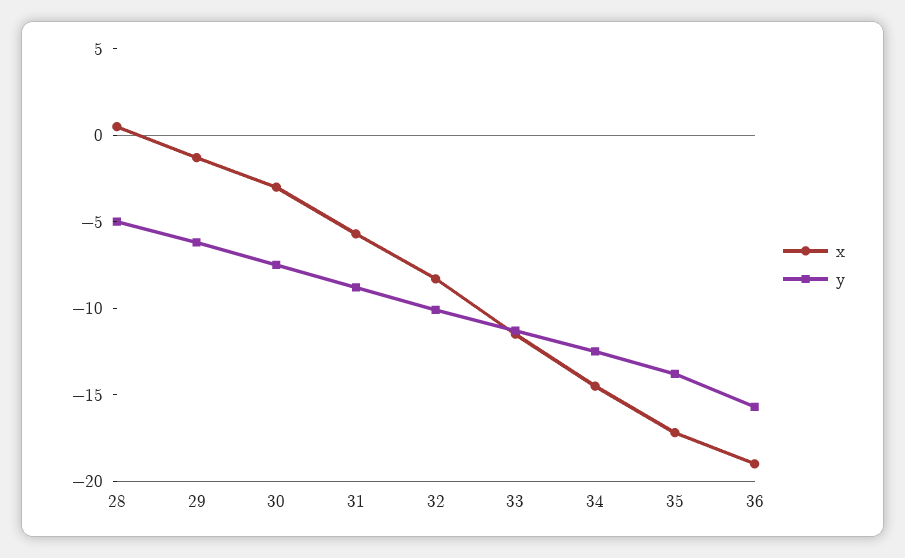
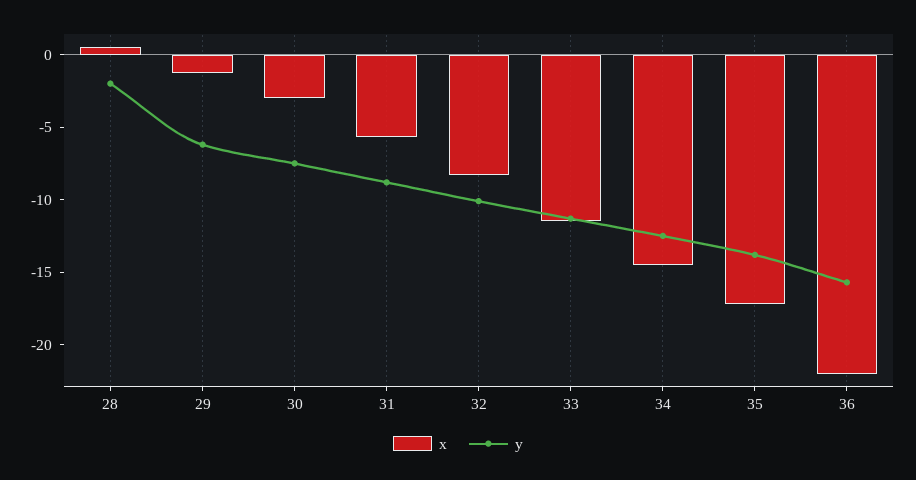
  {
    "x": {
      "28": 1,
      "29": -1,
      "30": -3,
      "31": -6,
      "32": -8,
      "33": -12,
      "34": -15,
      "35": -17,
-     "36": -19
+     "36": -22
    },
    "y": {
-     "28": -5,
+     "28": -2,
      "29": -6,
      "30": -8,
      "31": -9,
      "32": -10,
      "33": -11,
      "34": -13,
      "35": -14,
      "36": -16
    }
  }

